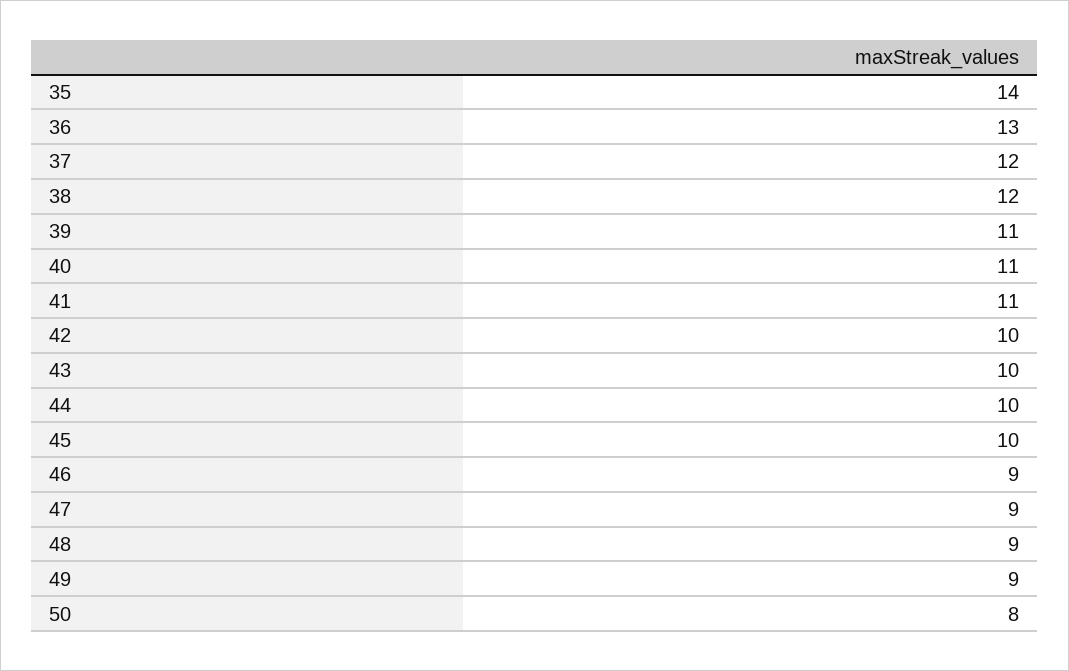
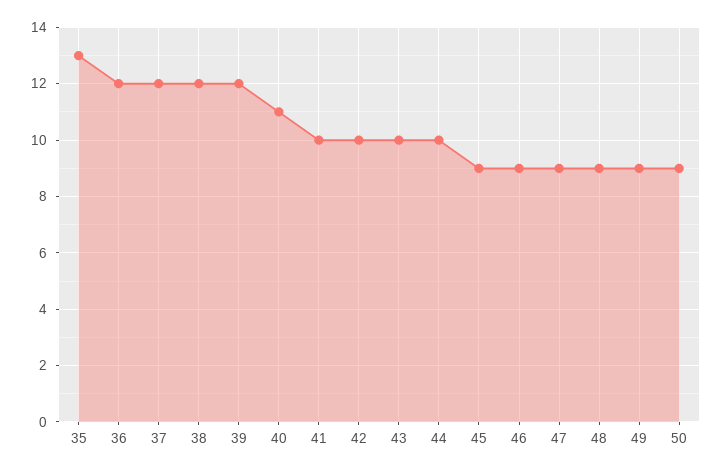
  {
-   "35": 14,
+   "35": 13,
-   "36": 13,
+   "36": 12,
    "37": 12,
    "38": 12,
-   "39": 11,
+   "39": 12,
    "40": 11,
-   "41": 11,
+   "41": 10,
    "42": 10,
    "43": 10,
    "44": 10,
-   "45": 10,
+   "45": 9,
    "46": 9,
    "47": 9,
    "48": 9,
    "49": 9,
-   "50": 8
+   "50": 9
  }

